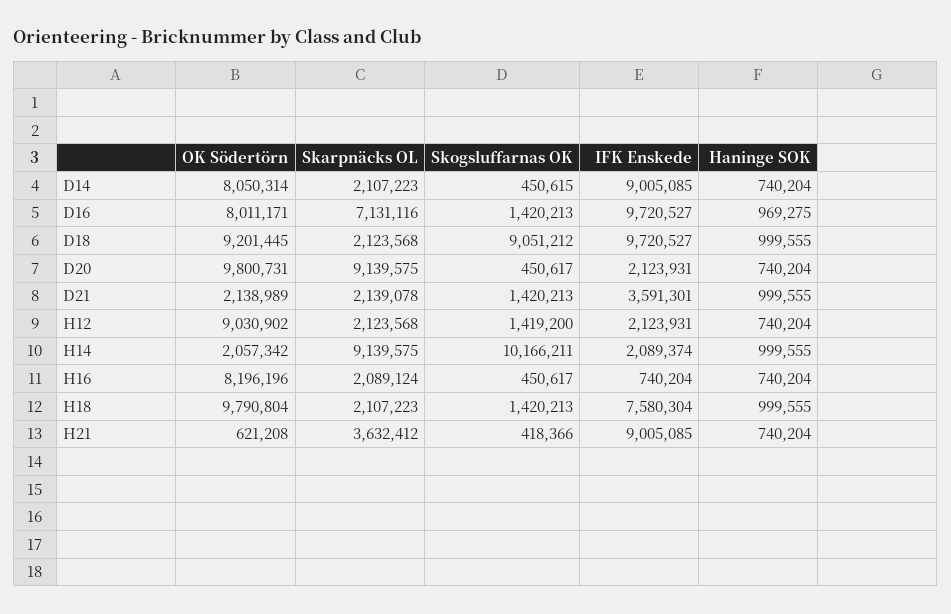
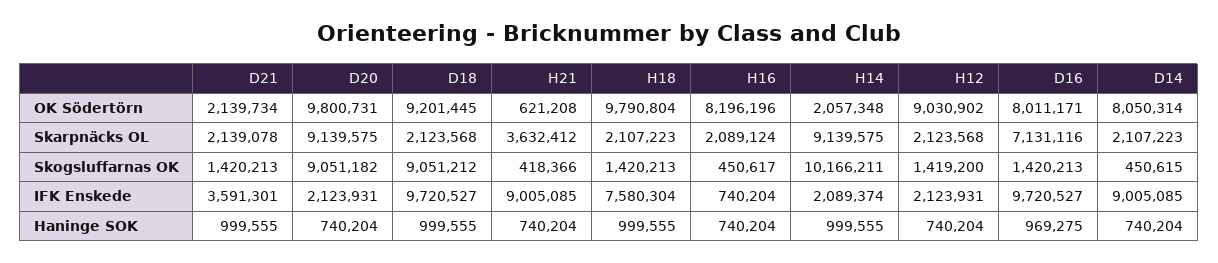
  {
    "OK Södertörn": {
      "D14": 8050314,
      "D16": 8011171,
      "D18": 9201445,
      "D20": 9800731,
-     "D21": 2138989,
+     "D21": 2139734,
      "H12": 9030902,
-     "H14": 2057342,
+     "H14": 2057348,
      "H16": 8196196,
      "H18": 9790804,
      "H21": 621208
    },
    "Skarpnäcks OL": {
      "D14": 2107223,
      "D16": 7131116,
      "D18": 2123568,
      "D20": 9139575,
      "D21": 2139078,
      "H12": 2123568,
      "H14": 9139575,
      "H16": 2089124,
      "H18": 2107223,
      "H21": 3632412
    },
    "Skogsluffarnas OK": {
      "D14": 450615,
      "D16": 1420213,
      "D18": 9051212,
-     "D20": 450617,
+     "D20": 9051182,
      "D21": 1420213,
      "H12": 1419200,
      "H14": 10166211,
      "H16": 450617,
      "H18": 1420213,
      "H21": 418366
    },
    "IFK Enskede": {
      "D14": 9005085,
      "D16": 9720527,
      "D18": 9720527,
      "D20": 2123931,
      "D21": 3591301,
      "H12": 2123931,
      "H14": 2089374,
      "H16": 740204,
      "H18": 7580304,
      "H21": 9005085
    },
    "Haninge SOK": {
      "D14": 740204,
      "D16": 969275,
      "D18": 999555,
      "D20": 740204,
      "D21": 999555,
      "H12": 740204,
      "H14": 999555,
      "H16": 740204,
      "H18": 999555,
      "H21": 740204
    }
  }

